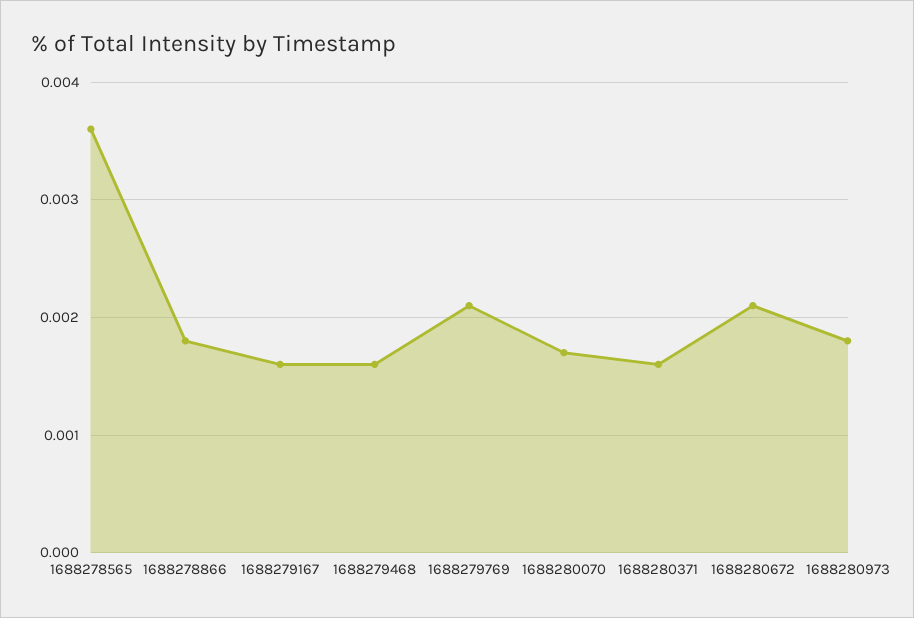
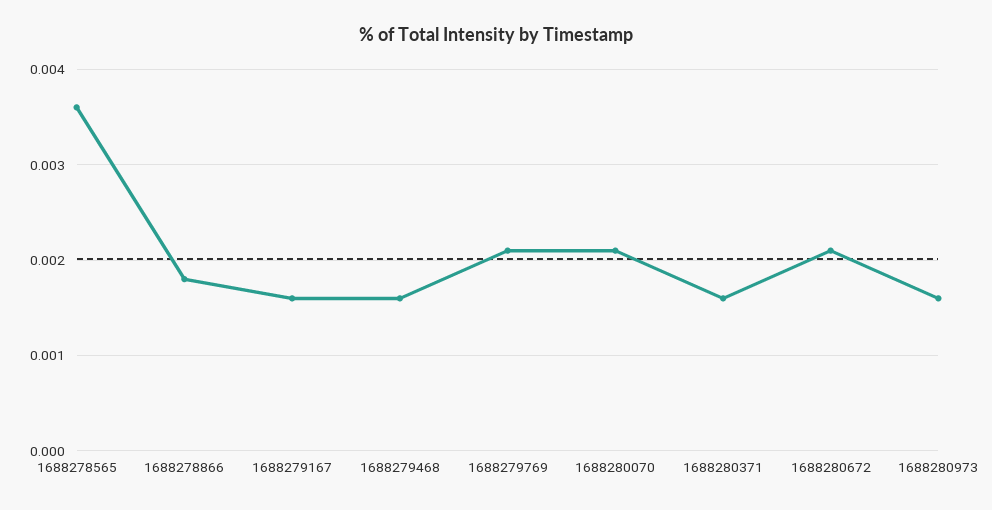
  {
    "1688278565": 0.0036,
    "1688278866": 0.0018,
    "1688279167": 0.0016,
    "1688279468": 0.0016,
    "1688279769": 0.0021,
-   "1688280070": 0.0017,
+   "1688280070": 0.0021,
    "1688280371": 0.0016,
    "1688280672": 0.0021,
-   "1688280973": 0.0018
+   "1688280973": 0.0016
  }

